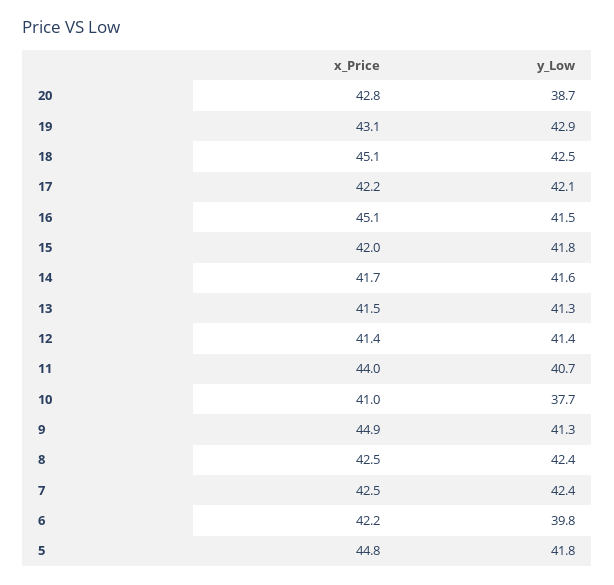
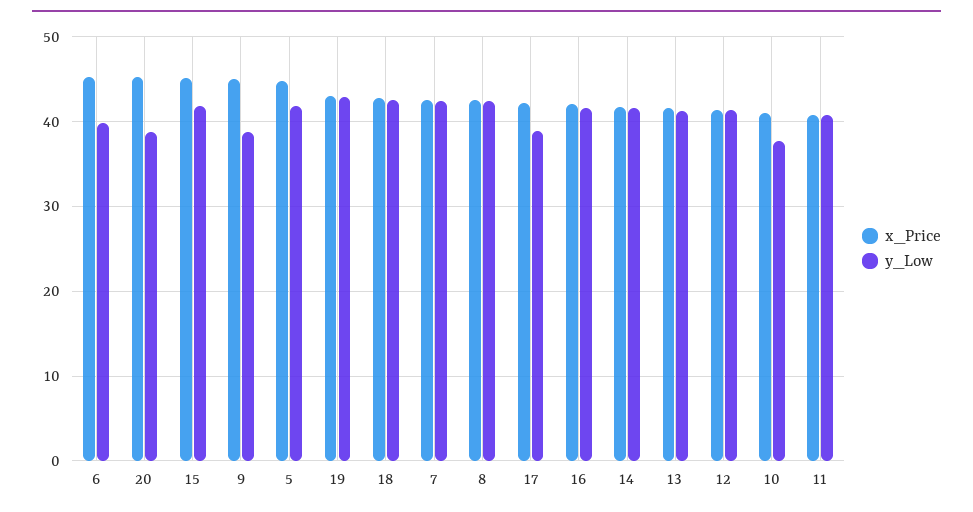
  {
    "x_Price": {
-     "20": 42.8,
+     "20": 45,
      "19": 43.1,
-     "18": 45.1,
+     "18": 43,
      "17": 42.2,
-     "16": 45.1,
+     "16": 42,
-     "15": 42,
+     "15": 45,
      "14": 41.7,
      "13": 41.5,
      "12": 41.4,
-     "11": 44,
+     "11": 41,
      "10": 41,
      "9": 44.9,
      "8": 42.5,
      "7": 42.5,
-     "6": 42.2,
+     "6": 45,
      "5": 44.8
    },
    "y_Low": {
      "20": 38.7,
      "19": 42.9,
      "18": 42.5,
-     "17": 42.1,
+     "17": 39,
      "16": 41.5,
      "15": 41.8,
      "14": 41.6,
      "13": 41.3,
      "12": 41.4,
      "11": 40.7,
      "10": 37.7,
-     "9": 41.3,
+     "9": 39,
      "8": 42.4,
      "7": 42.4,
      "6": 39.8,
      "5": 41.8
    }
  }

